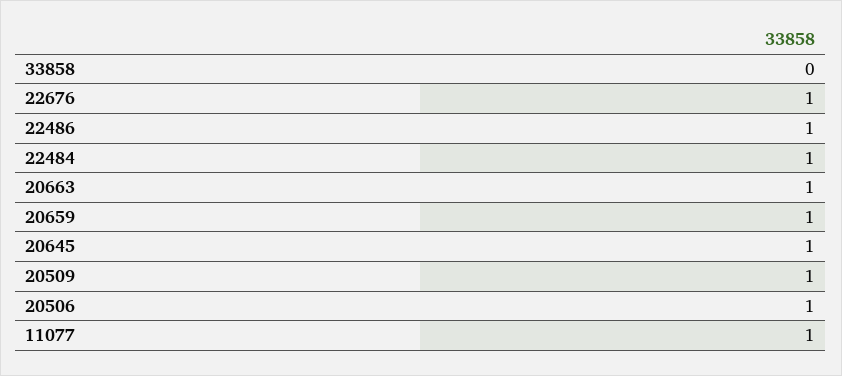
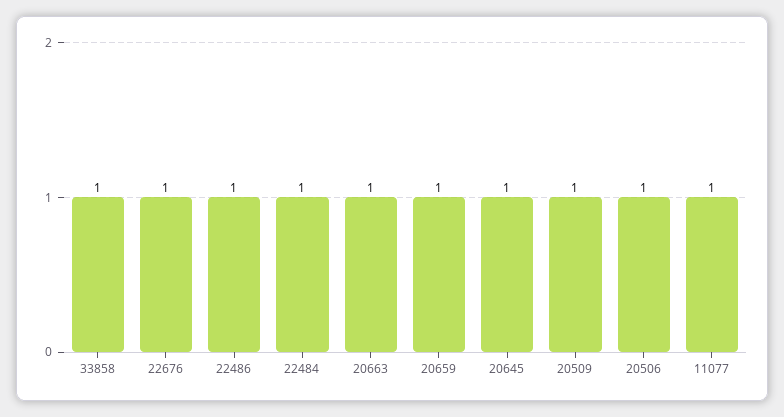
  {
-   "33858": 0,
+   "33858": 1,
    "22676": 1,
    "22486": 1,
    "22484": 1,
    "20663": 1,
    "20659": 1,
    "20645": 1,
    "20509": 1,
    "20506": 1,
    "11077": 1
  }

